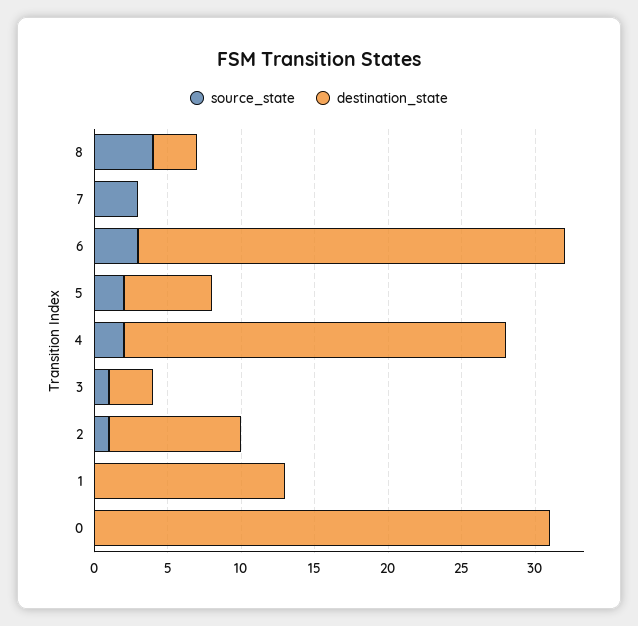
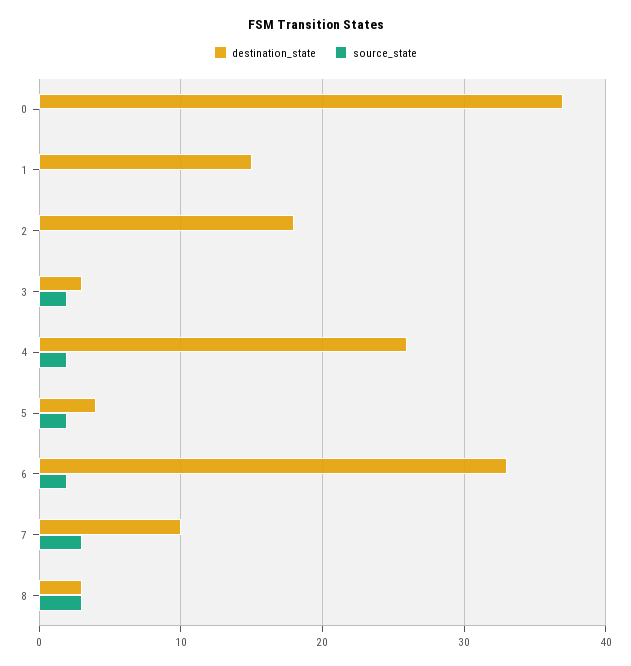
  {
    "source_state": {
-     "8": 4,
+     "8": 3,
      "7": 3,
-     "6": 3,
+     "6": 2,
      "5": 2,
      "4": 2,
-     "3": 1,
+     "3": 2,
-     "2": 1,
+     "2": 0,
      "1": 0,
      "0": 0
    },
    "destination_state": {
      "8": 3,
-     "7": 0,
+     "7": 10,
-     "6": 29,
+     "6": 33,
-     "5": 6,
+     "5": 4,
      "4": 26,
      "3": 3,
-     "2": 9,
+     "2": 18,
-     "1": 13,
+     "1": 15,
-     "0": 31
+     "0": 37
    }
  }

